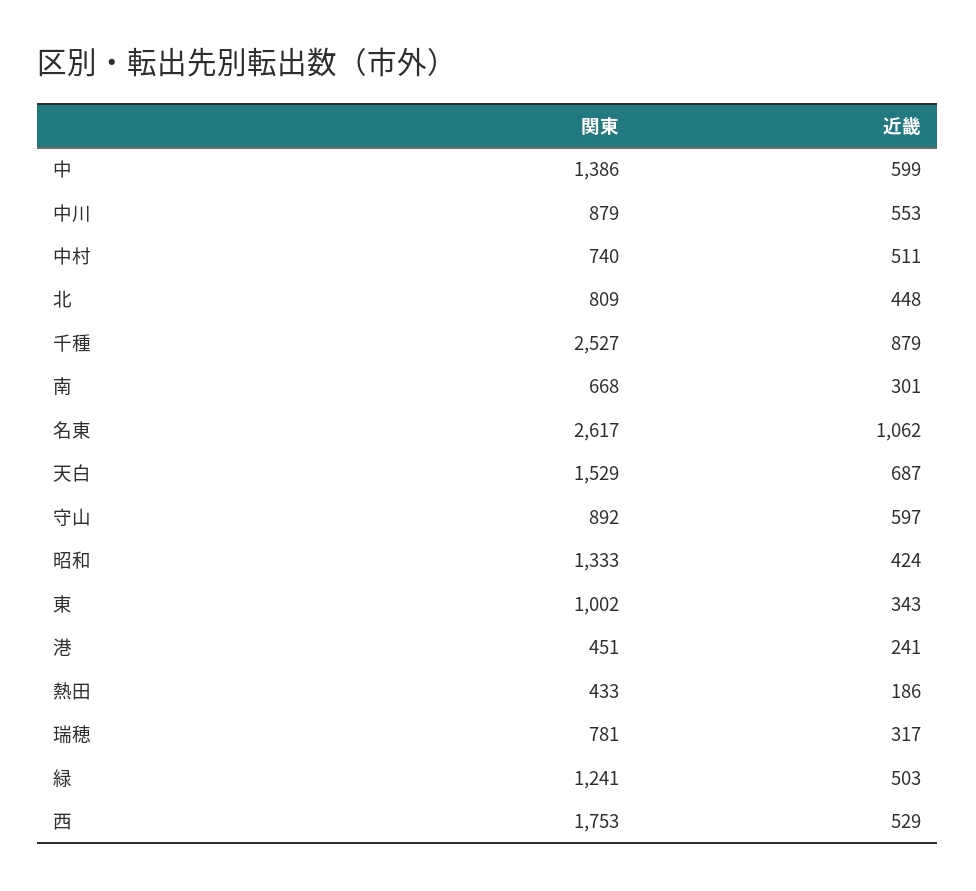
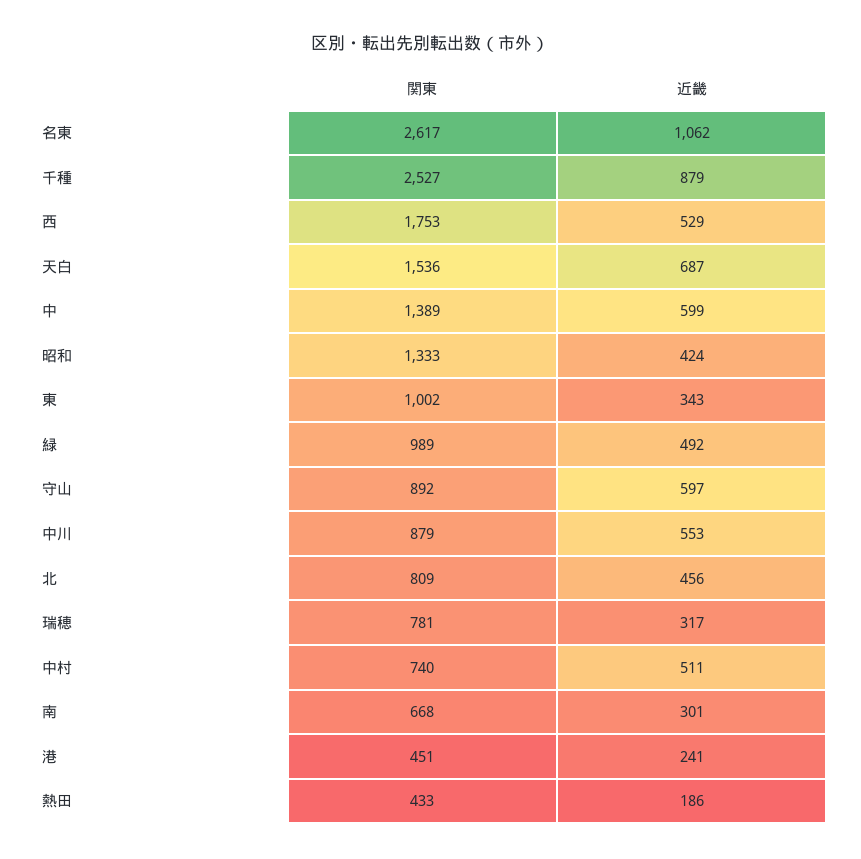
  {
    "関東": {
-     "中": 1386,
+     "中": 1389,
      "中川": 879,
      "中村": 740,
      "北": 809,
      "千種": 2527,
      "南": 668,
      "名東": 2617,
-     "天白": 1529,
+     "天白": 1536,
      "守山": 892,
      "昭和": 1333,
      "東": 1002,
      "港": 451,
      "熱田": 433,
      "瑞穂": 781,
-     "緑": 1241,
+     "緑": 989,
      "西": 1753
    },
    "近畿": {
      "中": 599,
      "中川": 553,
      "中村": 511,
-     "北": 448,
+     "北": 456,
      "千種": 879,
      "南": 301,
      "名東": 1062,
      "天白": 687,
      "守山": 597,
      "昭和": 424,
      "東": 343,
      "港": 241,
      "熱田": 186,
      "瑞穂": 317,
-     "緑": 503,
+     "緑": 492,
      "西": 529
    }
  }

